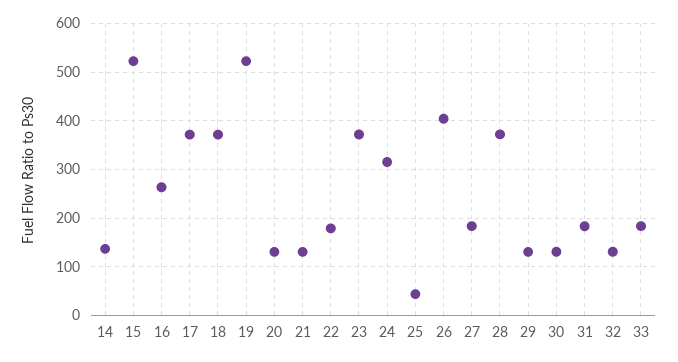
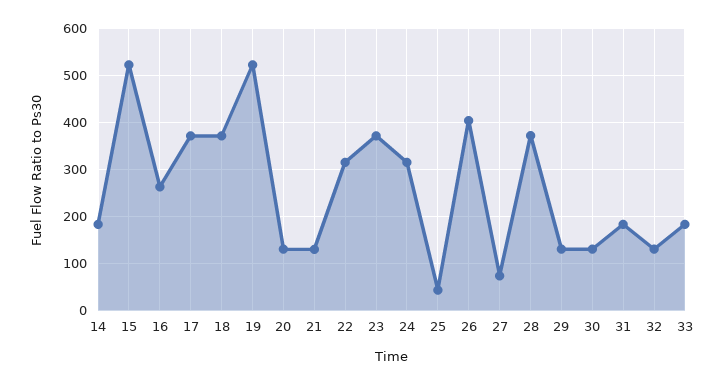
  {
-   "14": 140,
+   "14": 180,
    "15": 520,
    "16": 260,
    "17": 380,
    "18": 380,
    "19": 520,
    "20": 140,
    "21": 140,
-   "22": 180,
+   "22": 320,
    "23": 380,
    "24": 320,
    "25": 40,
    "26": 400,
-   "27": 180,
+   "27": 80,
    "28": 380,
    "29": 140,
    "30": 140,
    "31": 180,
    "32": 140,
    "33": 180
  }

